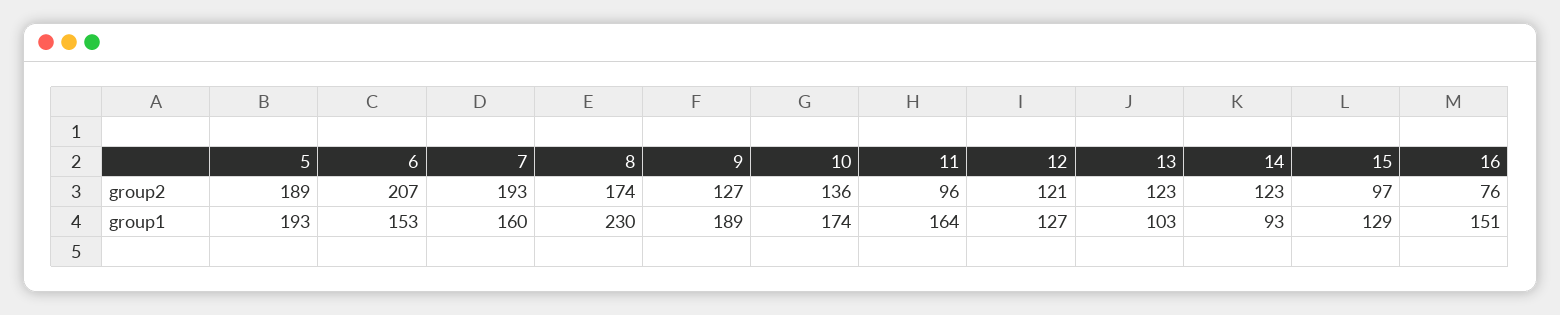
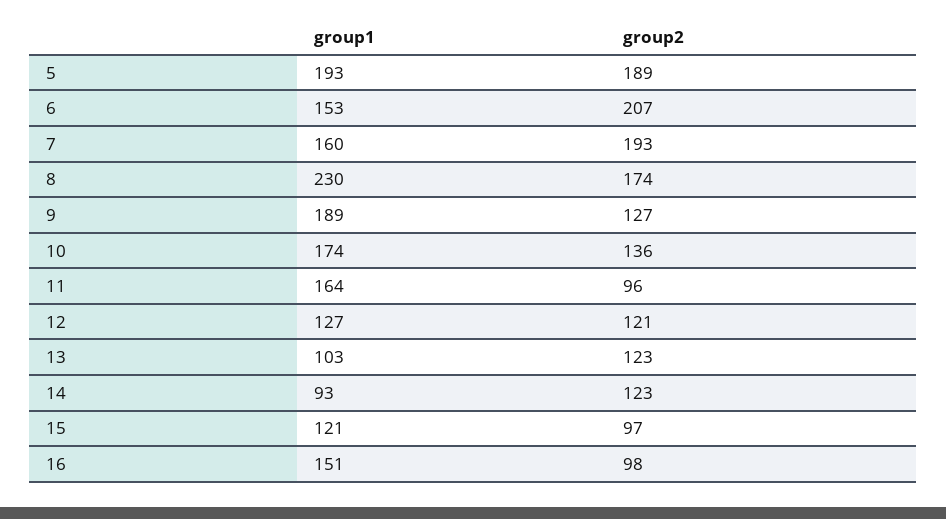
  {
    "5": {
      "group2": 189,
      "group1": 193
    },
    "6": {
      "group2": 207,
      "group1": 153
    },
    "7": {
      "group2": 193,
      "group1": 160
    },
    "8": {
      "group2": 174,
      "group1": 230
    },
    "9": {
      "group2": 127,
      "group1": 189
    },
    "10": {
      "group2": 136,
      "group1": 174
    },
    "11": {
      "group2": 96,
      "group1": 164
    },
    "12": {
      "group2": 121,
      "group1": 127
    },
    "13": {
      "group2": 123,
      "group1": 103
    },
    "14": {
      "group2": 123,
      "group1": 93
    },
    "15": {
      "group2": 97,
-     "group1": 129
+     "group1": 121
    },
    "16": {
-     "group2": 76,
+     "group2": 98,
      "group1": 151
    }
  }

